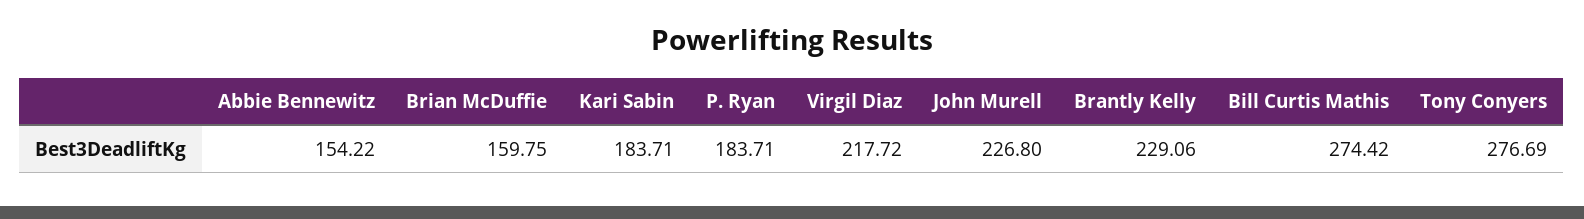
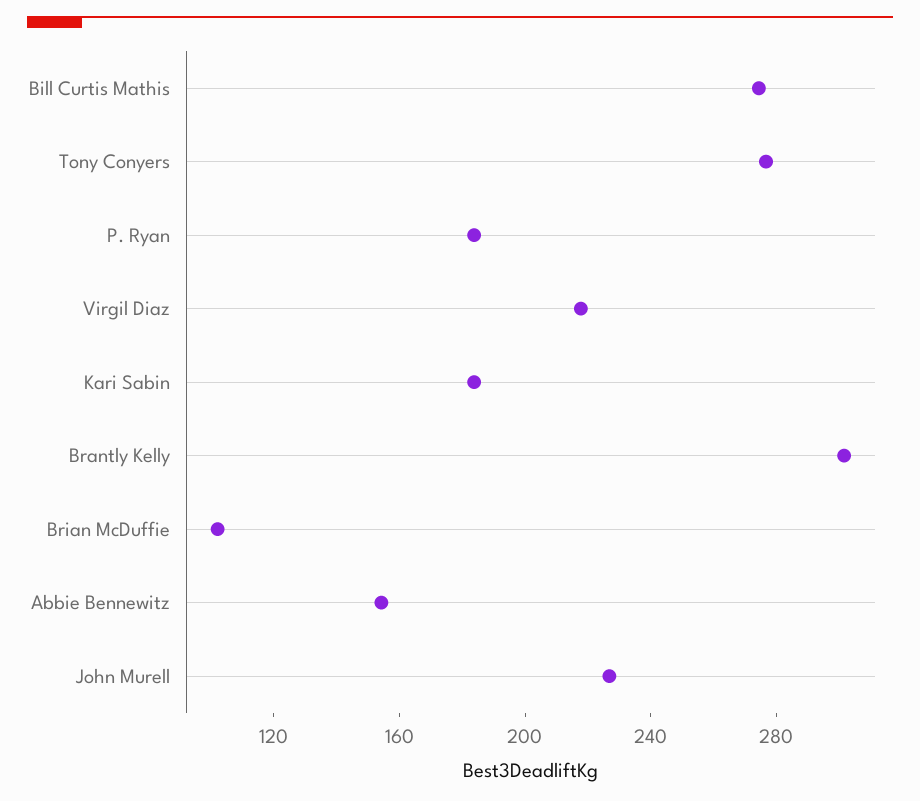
  {
    "Abbie Bennewitz": 154.22,
-   "Brian McDuffie": 159.75,
+   "Brian McDuffie": 100,
    "Kari Sabin": 183.71,
    "P. Ryan": 183.71,
    "Virgil Diaz": 217.72,
    "John Murell": 226.8,
-   "Brantly Kelly": 229.06,
+   "Brantly Kelly": 300,
    "Bill Curtis Mathis": 274.42,
    "Tony Conyers": 276.69
  }

